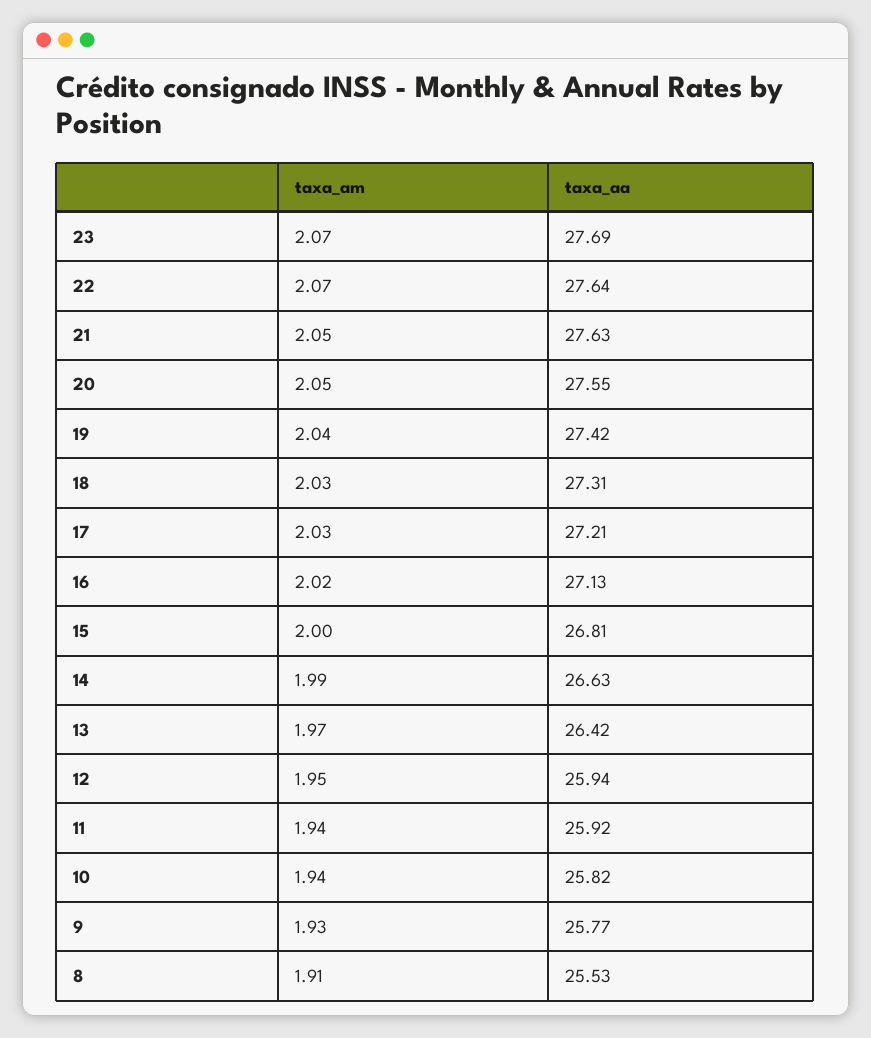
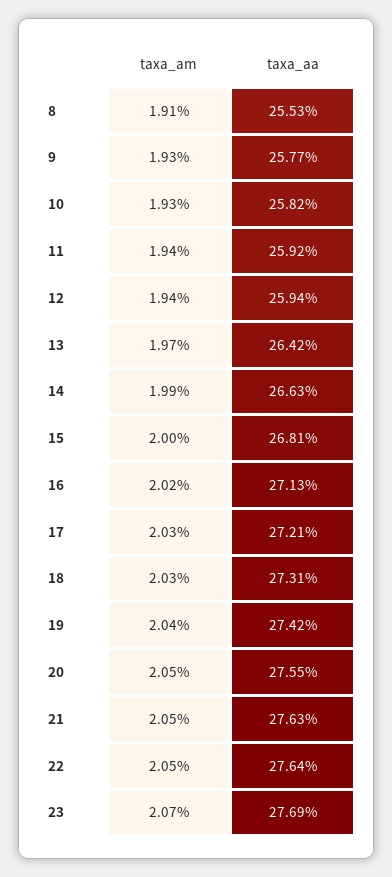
  {
    "taxa_am": {
      "23": 2.07,
-     "22": 2.07,
+     "22": 2.05,
      "21": 2.05,
      "20": 2.05,
      "19": 2.04,
      "18": 2.03,
      "17": 2.03,
      "16": 2.02,
      "15": 2,
      "14": 1.99,
      "13": 1.97,
-     "12": 1.95,
+     "12": 1.94,
      "11": 1.94,
-     "10": 1.94,
+     "10": 1.93,
      "9": 1.93,
      "8": 1.91
    },
    "taxa_aa": {
      "23": 27.69,
      "22": 27.64,
      "21": 27.63,
      "20": 27.55,
      "19": 27.42,
      "18": 27.31,
      "17": 27.21,
      "16": 27.13,
      "15": 26.81,
      "14": 26.63,
      "13": 26.42,
      "12": 25.94,
      "11": 25.92,
      "10": 25.82,
      "9": 25.77,
      "8": 25.53
    }
  }

